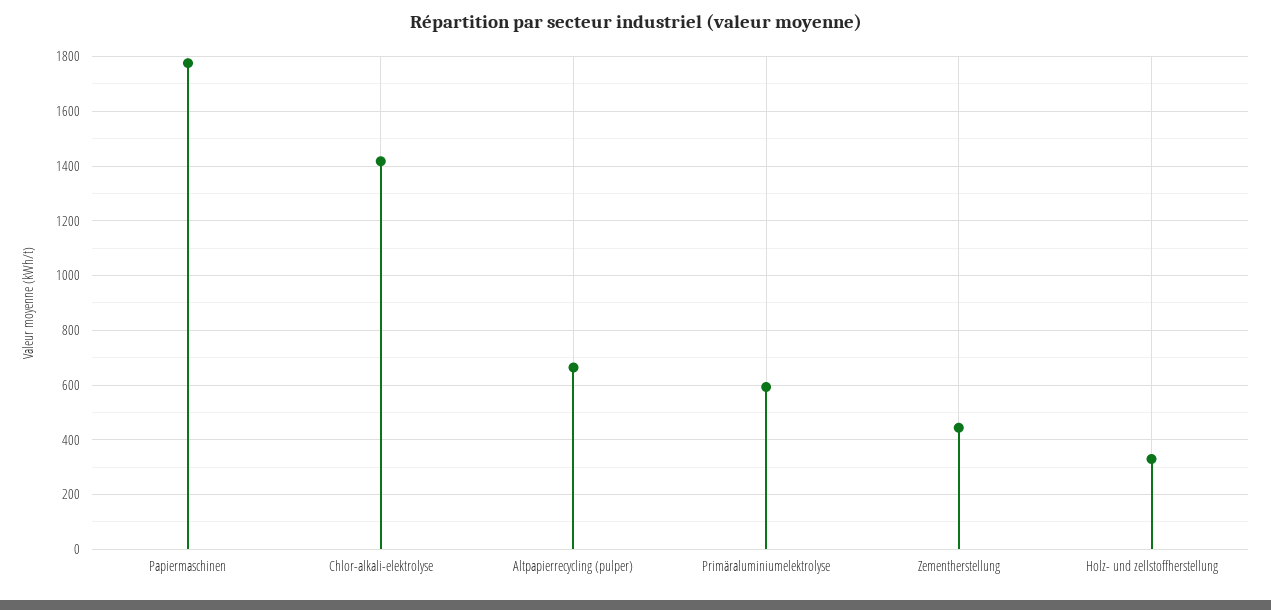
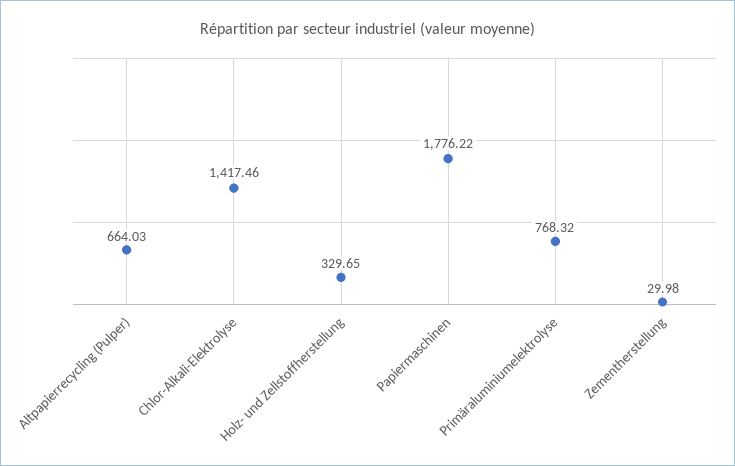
  {
    "Papiermaschinen": 1776.22,
    "Chlor-alkali-elektrolyse": 1417.46,
    "Altpapierrecycling (pulper)": 664.03,
-   "Primäraluminiumelektrolyse": 600,
+   "Primäraluminiumelektrolyse": 768.32,
-   "Zementherstellung": 450,
+   "Zementherstellung": 29.98,
    "Holz- und zellstoffherstellung": 329.65
  }

